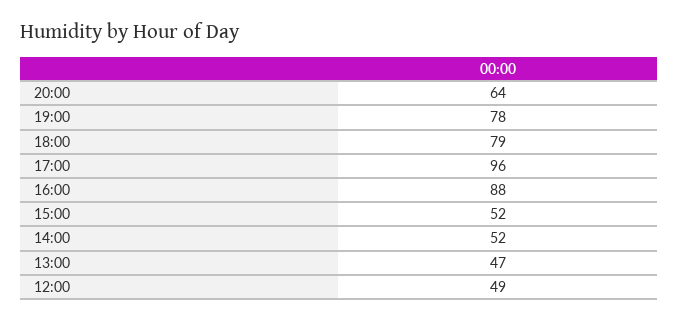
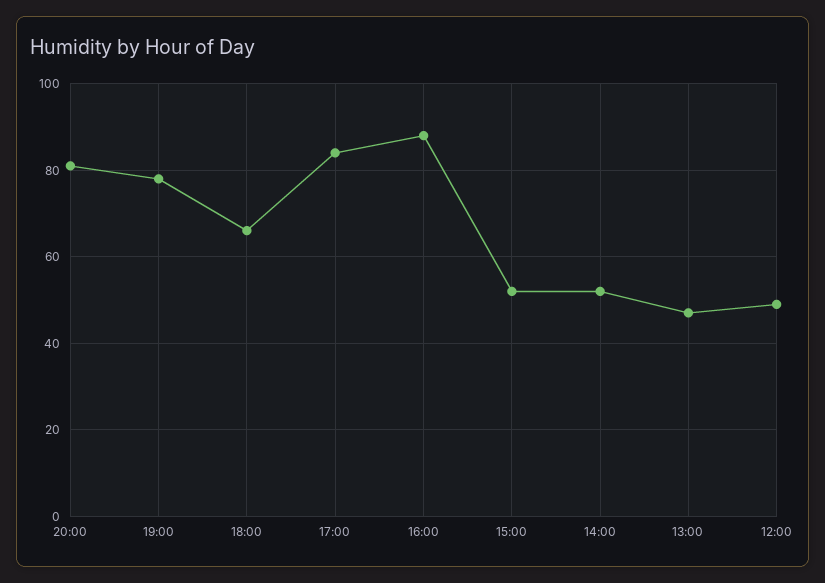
  {
-   "20:00": 64,
+   "20:00": 80,
    "19:00": 78,
-   "18:00": 79,
+   "18:00": 65,
-   "17:00": 96,
+   "17:00": 85,
    "16:00": 88,
    "15:00": 52,
    "14:00": 52,
    "13:00": 47,
    "12:00": 49
  }

